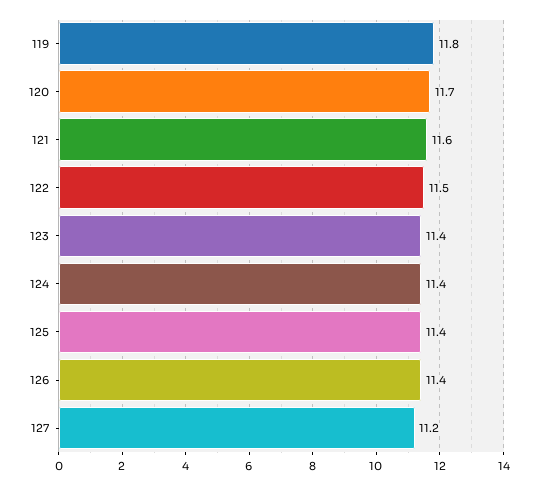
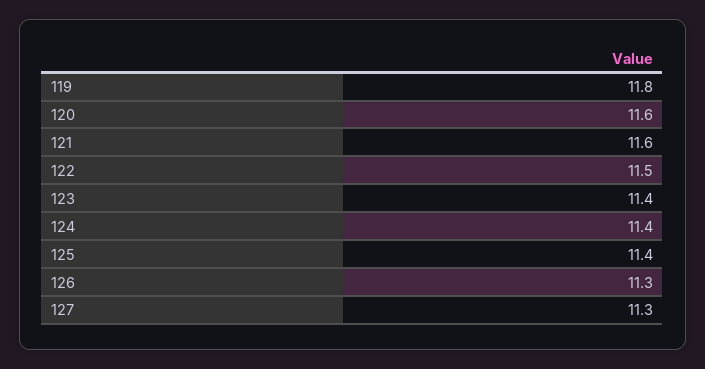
  {
    "119": 11.8,
-   "120": 11.7,
+   "120": 11.6,
    "121": 11.6,
    "122": 11.5,
    "123": 11.4,
    "124": 11.4,
    "125": 11.4,
-   "126": 11.4,
+   "126": 11.3,
-   "127": 11.2
+   "127": 11.3
  }

